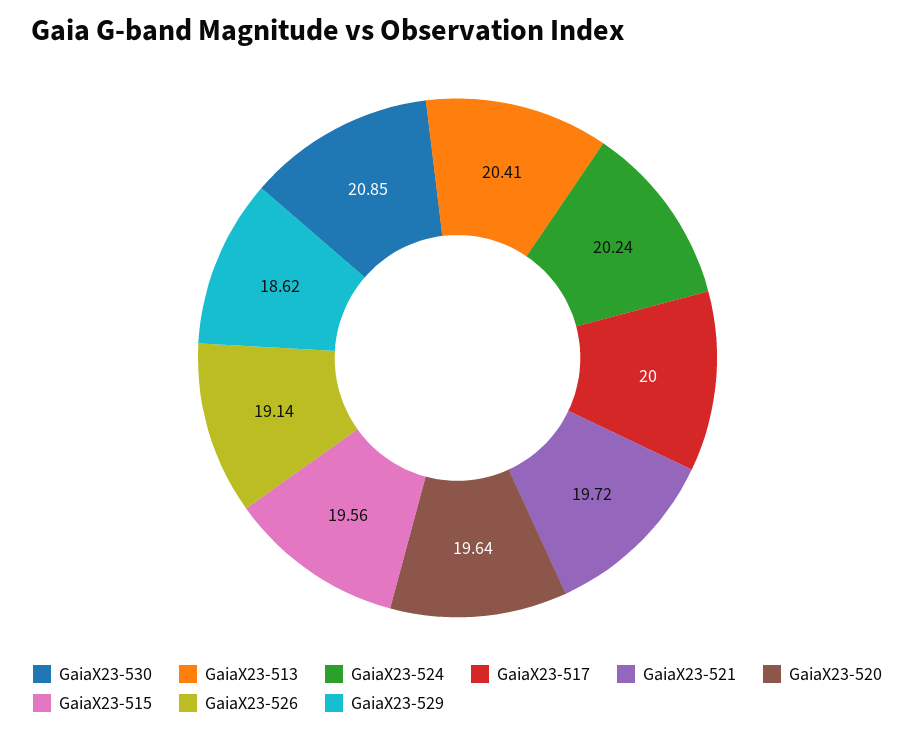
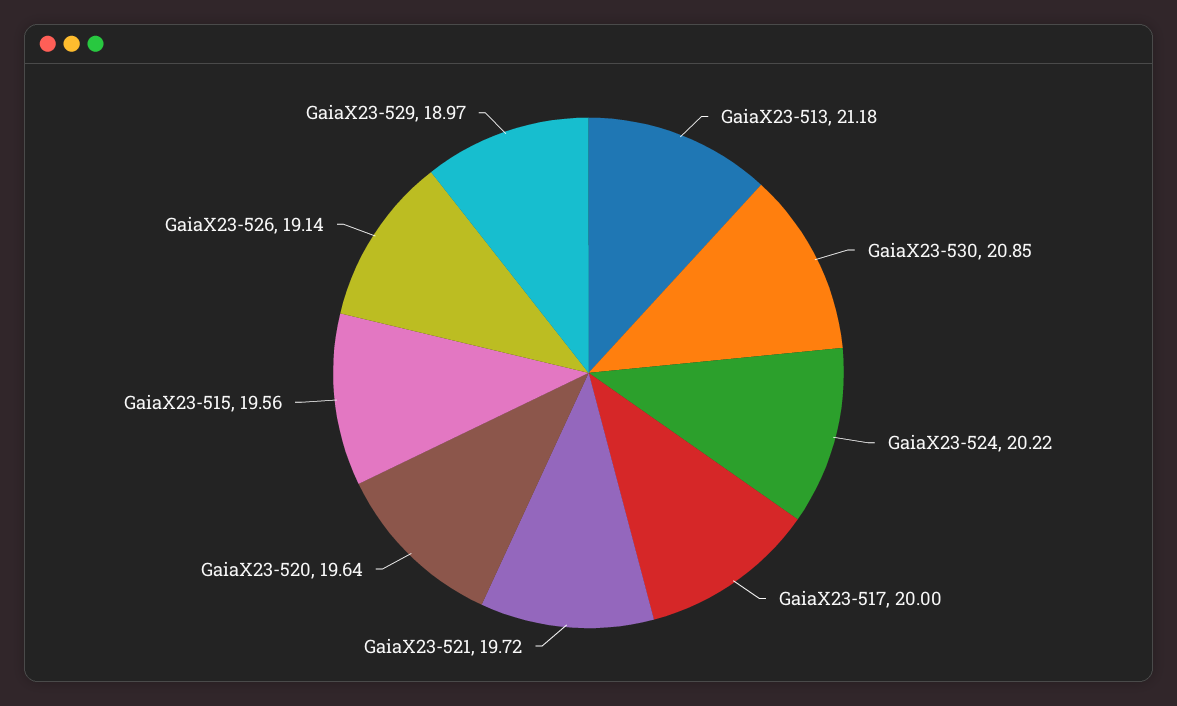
  {
    "GaiaX23-530": 20.85,
-   "GaiaX23-513": 20.41,
+   "GaiaX23-513": 21.18,
-   "GaiaX23-524": 20.24,
+   "GaiaX23-524": 20.22,
    "GaiaX23-517": 20,
    "GaiaX23-521": 19.72,
    "GaiaX23-520": 19.64,
    "GaiaX23-515": 19.56,
    "GaiaX23-526": 19.14,
-   "GaiaX23-529": 18.62
+   "GaiaX23-529": 18.97
  }

